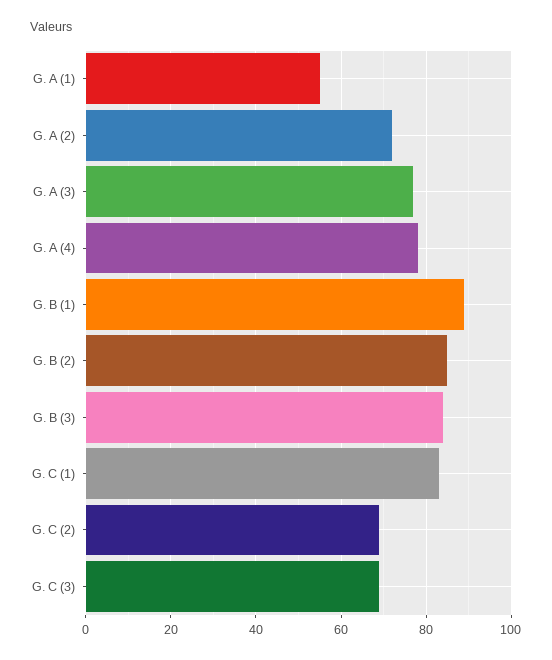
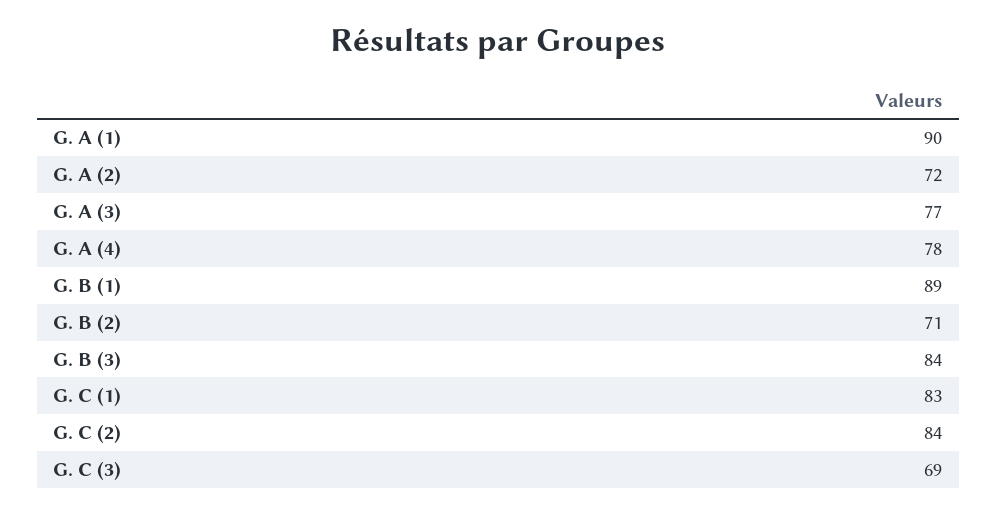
  {
-   "G. A (1)": 55,
+   "G. A (1)": 90,
    "G. A (2)": 72,
    "G. A (3)": 77,
    "G. A (4)": 78,
    "G. B (1)": 89,
-   "G. B (2)": 85,
+   "G. B (2)": 71,
    "G. B (3)": 84,
    "G. C (1)": 83,
-   "G. C (2)": 70,
+   "G. C (2)": 84,
    "G. C (3)": 69
  }

